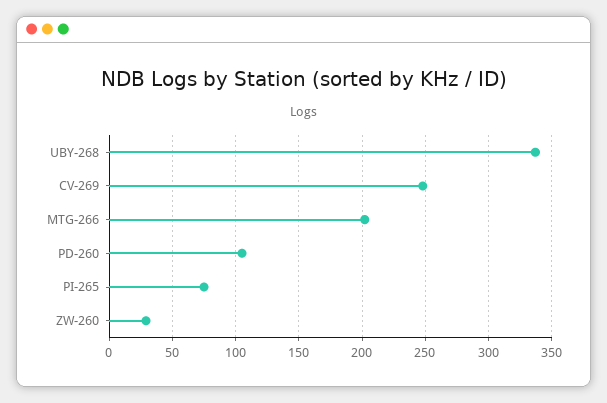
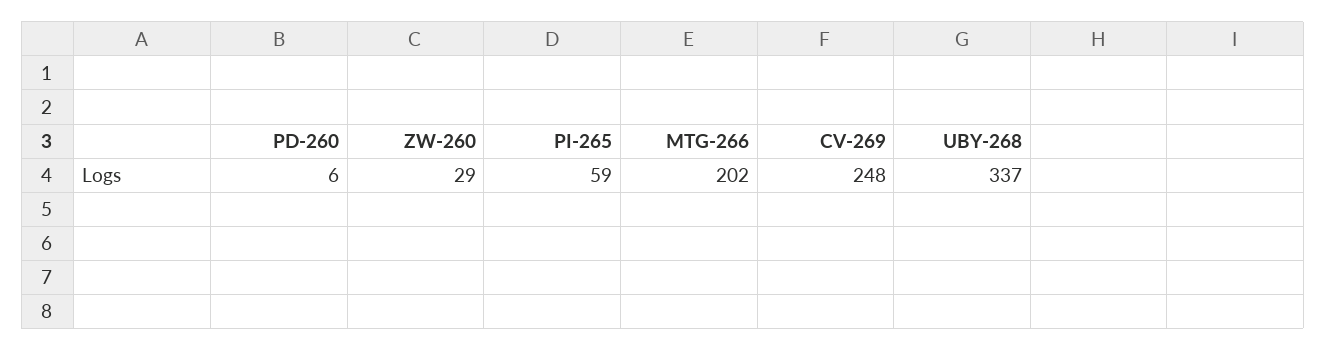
  {
    "UBY-268": 337,
    "CV-269": 248,
    "MTG-266": 202,
-   "PD-260": 105,
+   "PD-260": 6,
-   "PI-265": 75,
+   "PI-265": 59,
    "ZW-260": 29
  }

